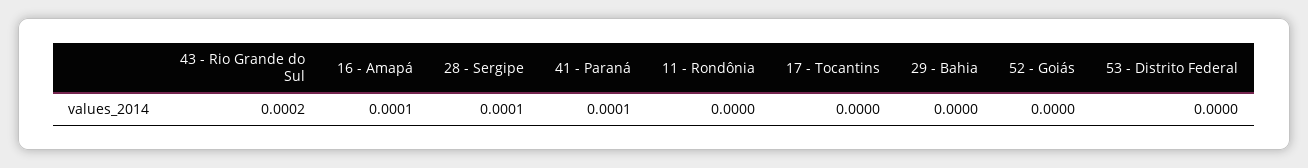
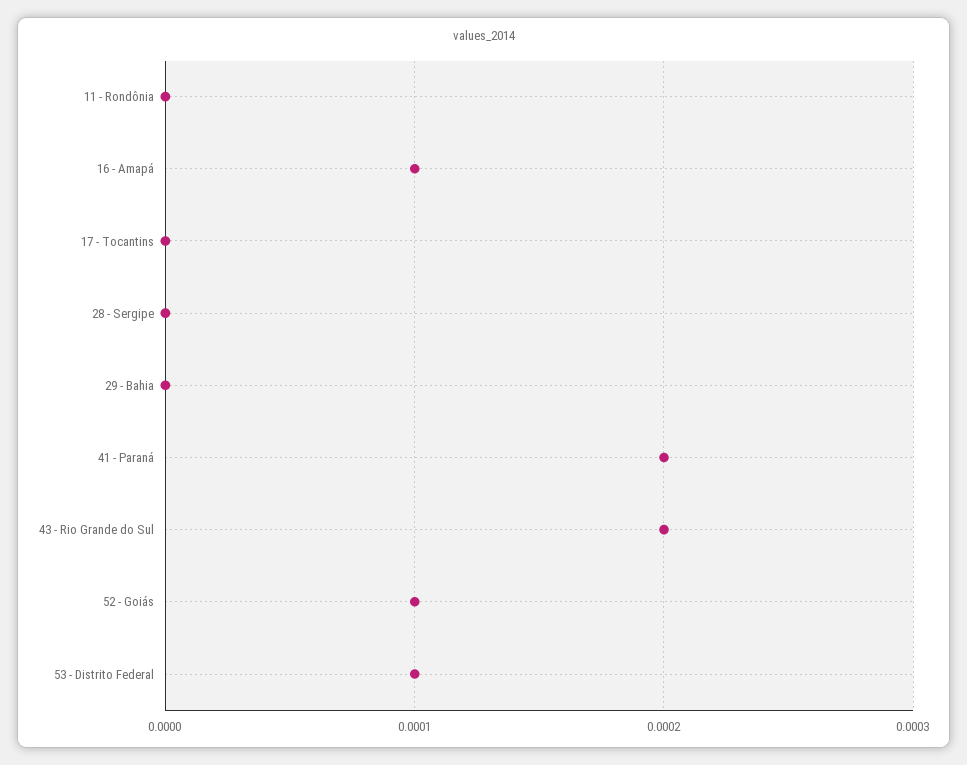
  {
    "43 - Rio Grande do Sul": 0.0002,
    "16 - Amapá": 0.0001,
-   "28 - Sergipe": 0.0001,
+   "28 - Sergipe": 0,
-   "41 - Paraná": 0.0001,
+   "41 - Paraná": 0.0002,
    "11 - Rondônia": 0,
    "17 - Tocantins": 0,
    "29 - Bahia": 0,
-   "52 - Goiás": 0,
+   "52 - Goiás": 0.0001,
-   "53 - Distrito Federal": 0
+   "53 - Distrito Federal": 0.0001
  }

